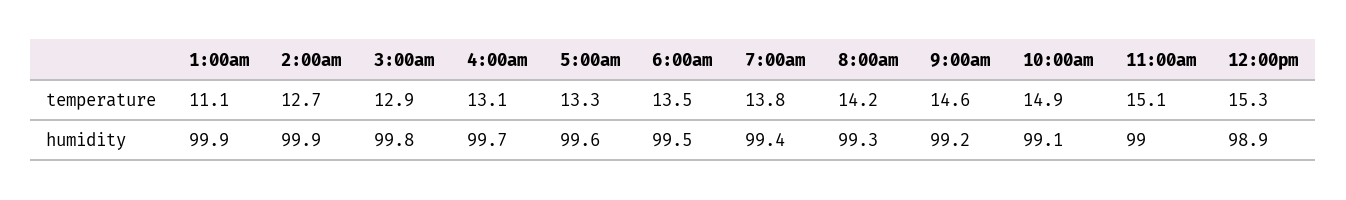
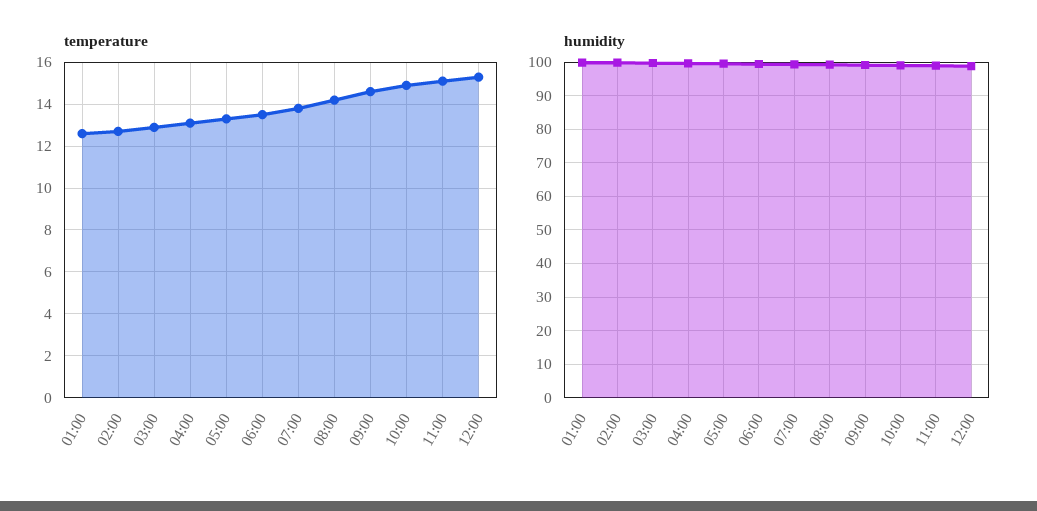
  {
    "temperature": {
-     "1:00am": 11.1,
+     "1:00am": 12.5,
      "2:00am": 12.7,
      "3:00am": 12.9,
      "4:00am": 13.1,
      "5:00am": 13.3,
      "6:00am": 13.5,
      "7:00am": 13.8,
      "8:00am": 14.2,
      "9:00am": 14.6,
      "10:00am": 14.9,
      "11:00am": 15.1,
      "12:00pm": 15.3
    },
    "humidity": {
      "1:00am": 99.9,
      "2:00am": 99.9,
      "3:00am": 99.8,
      "4:00am": 99.7,
      "5:00am": 99.6,
      "6:00am": 99.5,
      "7:00am": 99.4,
      "8:00am": 99.3,
      "9:00am": 99.2,
      "10:00am": 99.1,
      "11:00am": 99,
      "12:00pm": 98.9
    }
  }

